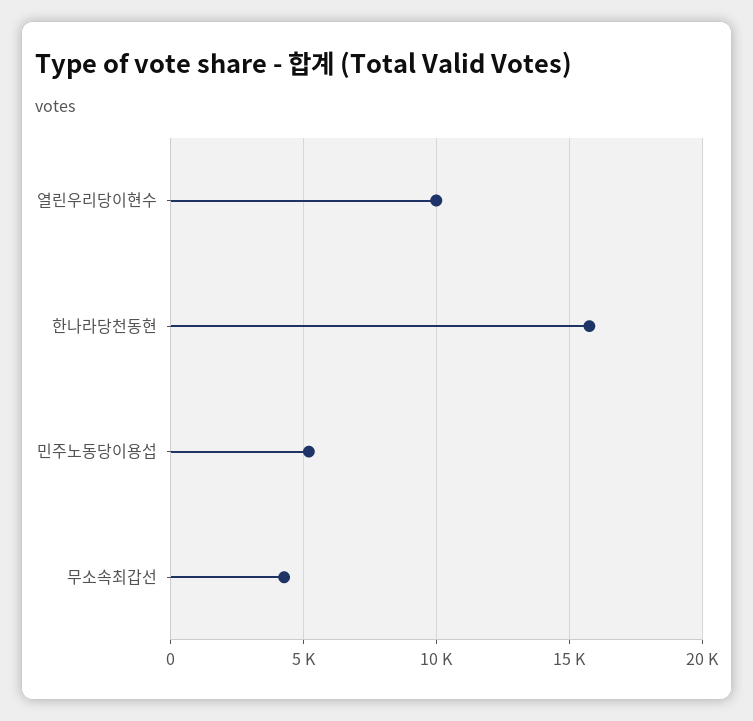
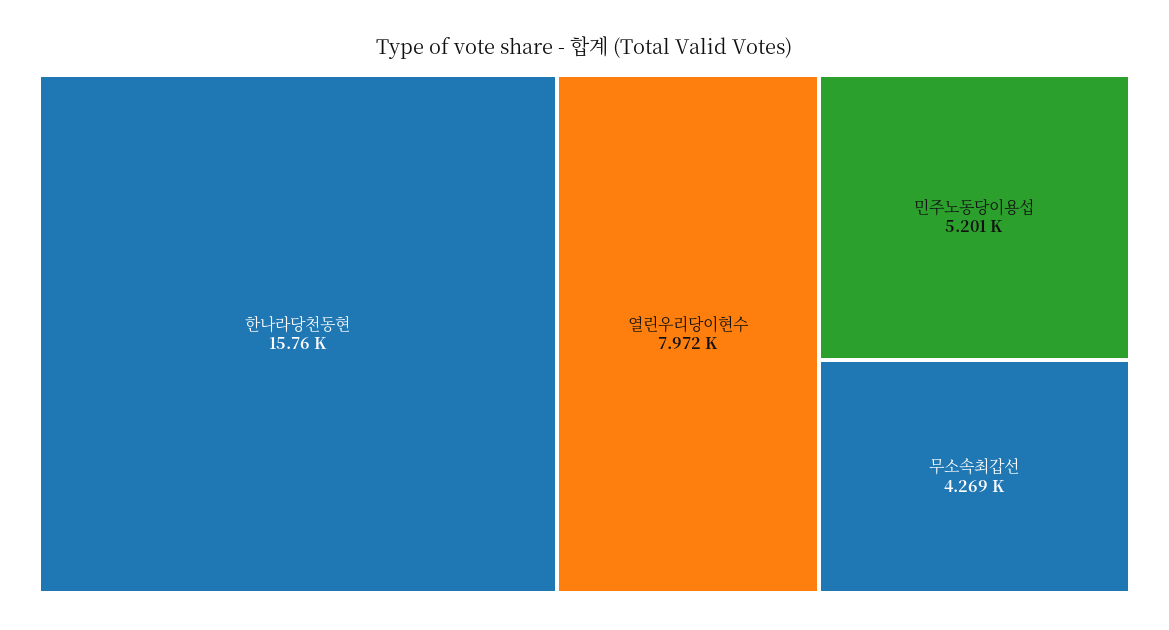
  {
-   "열린우리당이현수": 10000,
+   "열린우리당이현수": 7972,
    "한나라당천동현": 15760,
    "민주노동당이용섭": 5201,
    "무소속최갑선": 4269
  }

